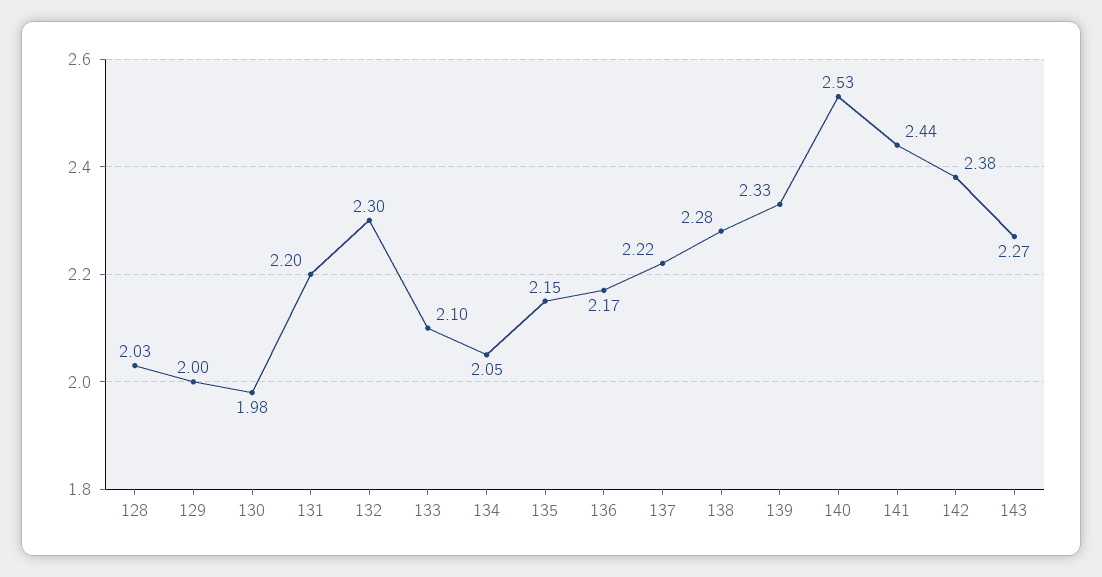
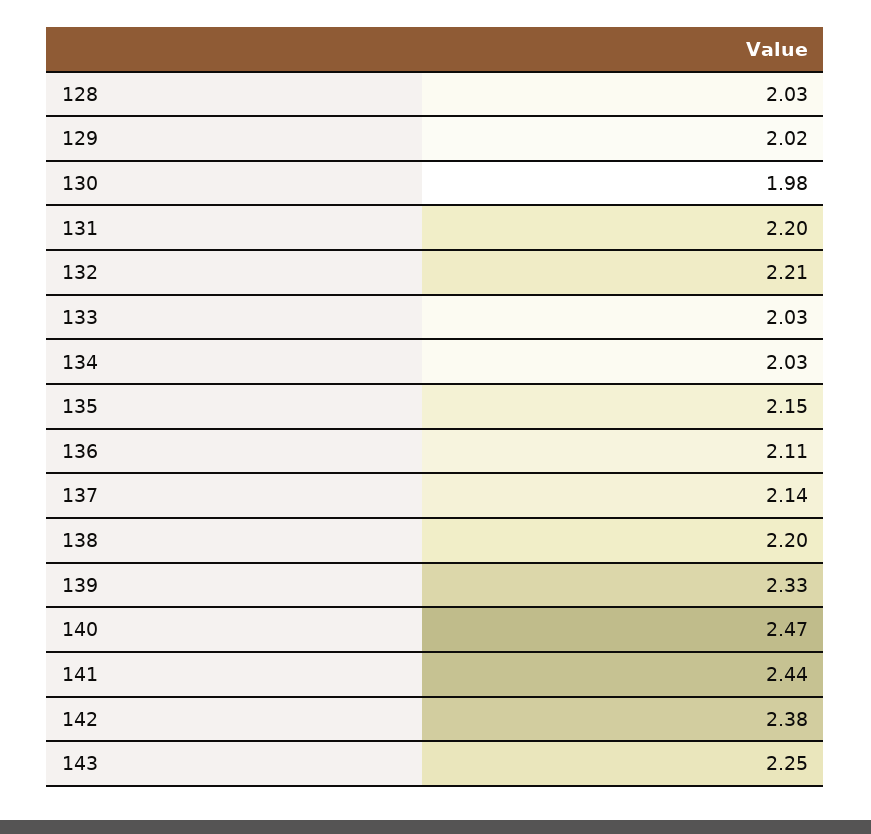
  {
    "128": 2.03,
-   "129": 2,
+   "129": 2.02,
    "130": 1.98,
    "131": 2.2,
-   "132": 2.3,
+   "132": 2.21,
-   "133": 2.1,
+   "133": 2.03,
-   "134": 2.05,
+   "134": 2.03,
    "135": 2.15,
-   "136": 2.17,
+   "136": 2.11,
-   "137": 2.22,
+   "137": 2.14,
-   "138": 2.28,
+   "138": 2.2,
    "139": 2.33,
-   "140": 2.53,
+   "140": 2.47,
    "141": 2.44,
    "142": 2.38,
-   "143": 2.27
+   "143": 2.25
  }

